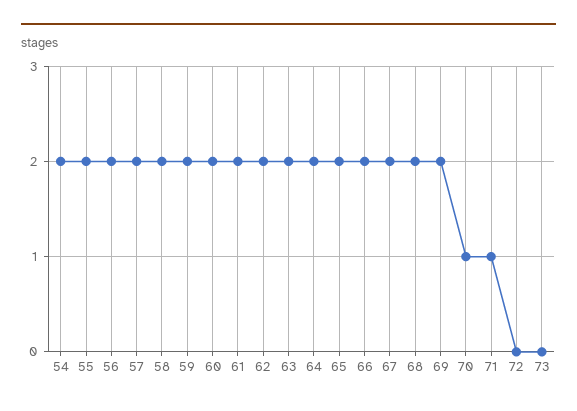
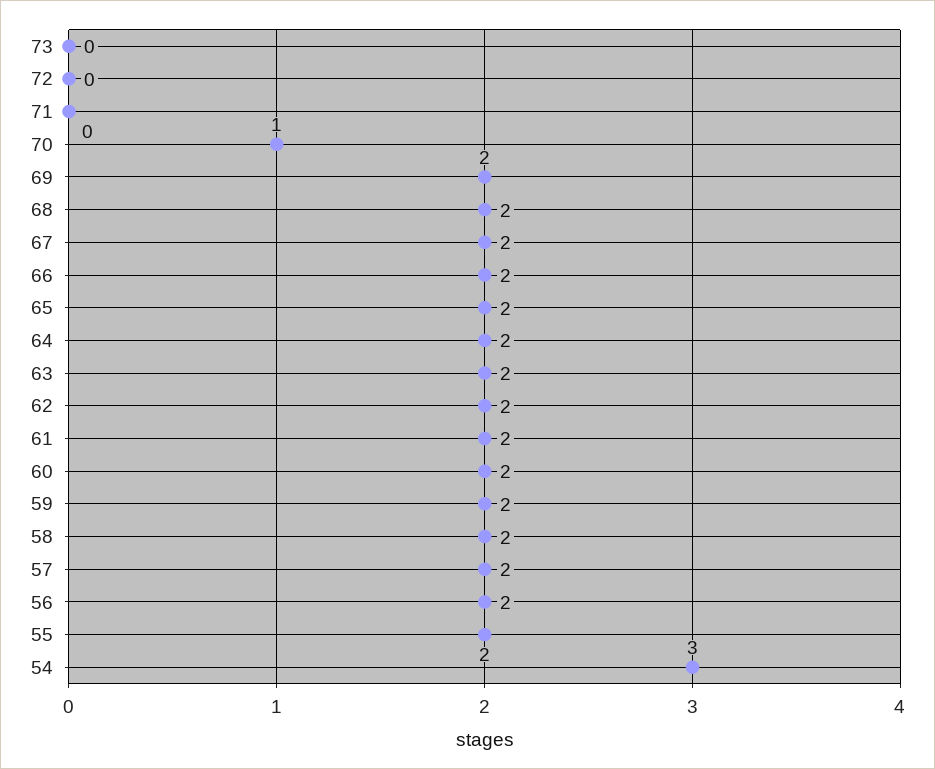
  {
-   "54": 2,
+   "54": 3,
    "55": 2,
    "56": 2,
    "57": 2,
    "58": 2,
    "59": 2,
    "60": 2,
    "61": 2,
    "62": 2,
    "63": 2,
    "64": 2,
    "65": 2,
    "66": 2,
    "67": 2,
    "68": 2,
    "69": 2,
    "70": 1,
-   "71": 1,
+   "71": 0,
    "72": 0,
    "73": 0
  }

